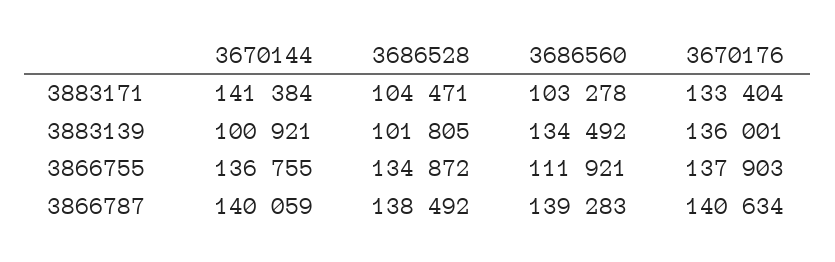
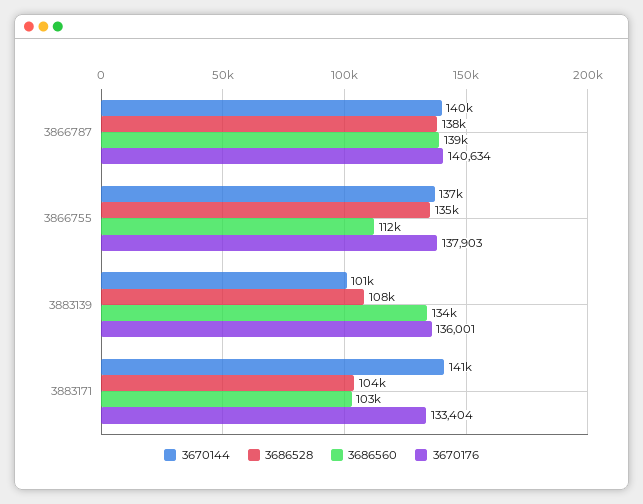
  {
    "3670144": {
      "3883171": 141384,
      "3883139": 100921,
      "3866755": 136755,
      "3866787": 140059
    },
    "3686528": {
      "3883171": 104471,
-     "3883139": 101805,
+     "3883139": 108000,
      "3866755": 134872,
      "3866787": 138492
    },
    "3686560": {
      "3883171": 103278,
      "3883139": 134492,
      "3866755": 111921,
      "3866787": 139283
    },
    "3670176": {
      "3883171": 133404,
      "3883139": 136001,
      "3866755": 137903,
      "3866787": 140634
    }
  }

